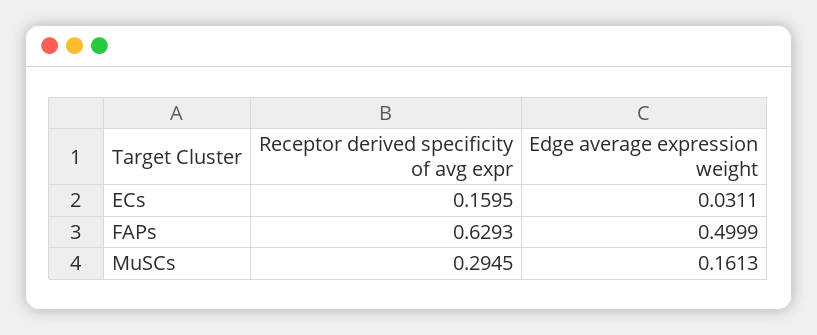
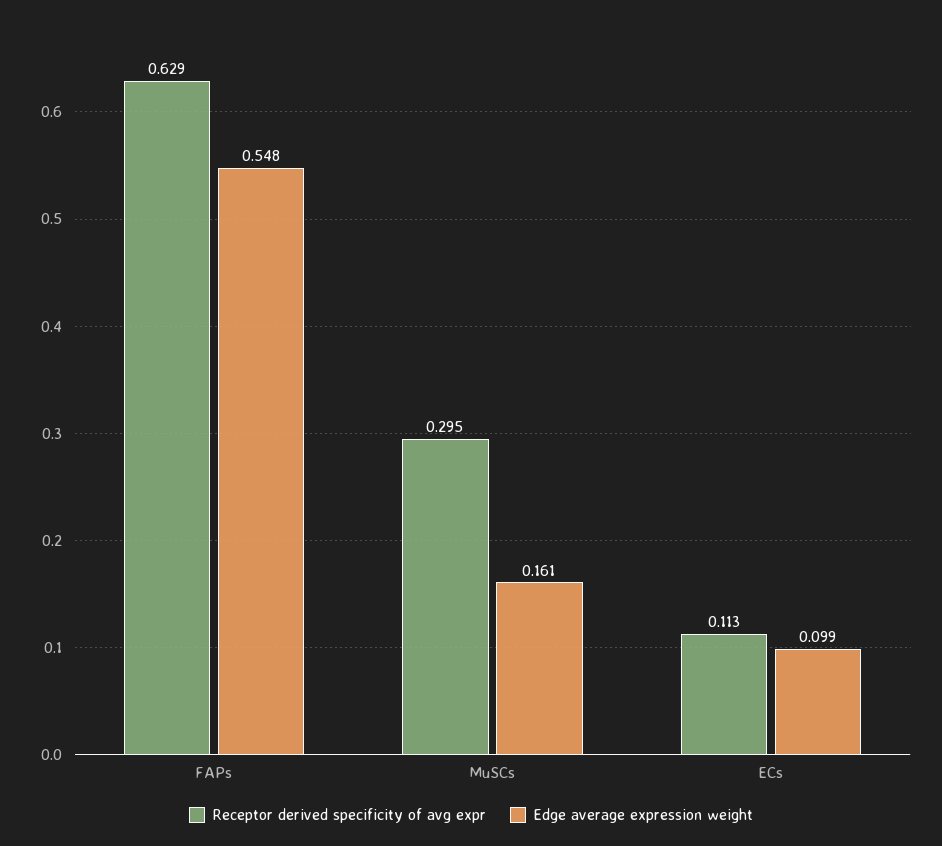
  {
    "Receptor derived specificity of avg expr": {
-     "ECs": 0.1595,
+     "ECs": 0.113,
      "FAPs": 0.6293,
      "MuSCs": 0.2945
    },
    "Edge average expression weight": {
-     "ECs": 0.0311,
+     "ECs": 0.099,
-     "FAPs": 0.4999,
+     "FAPs": 0.548,
      "MuSCs": 0.1613
    }
  }

